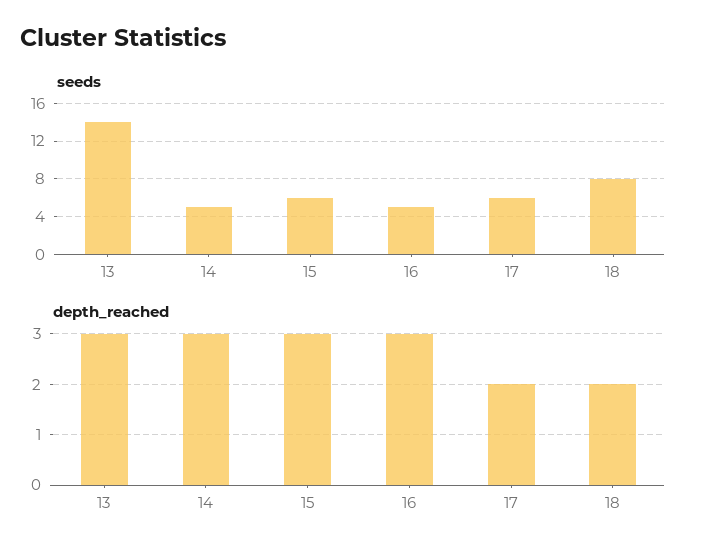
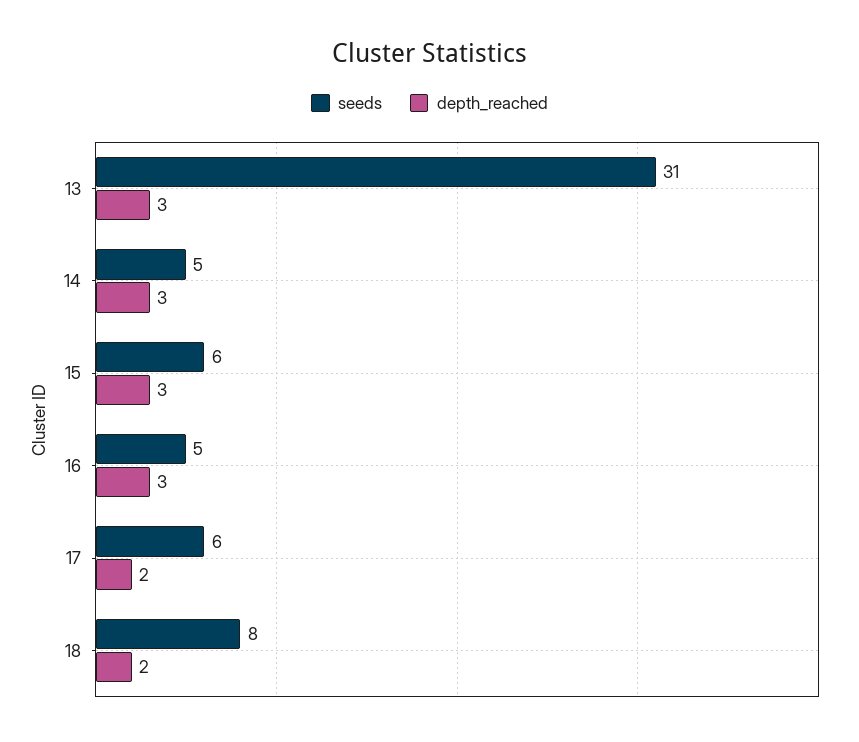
  {
    "seeds": {
-     "13": 14,
+     "13": 31,
      "14": 5,
      "15": 6,
      "16": 5,
      "17": 6,
      "18": 8
    },
    "depth_reached": {
      "13": 3,
      "14": 3,
      "15": 3,
      "16": 3,
      "17": 2,
      "18": 2
    }
  }

